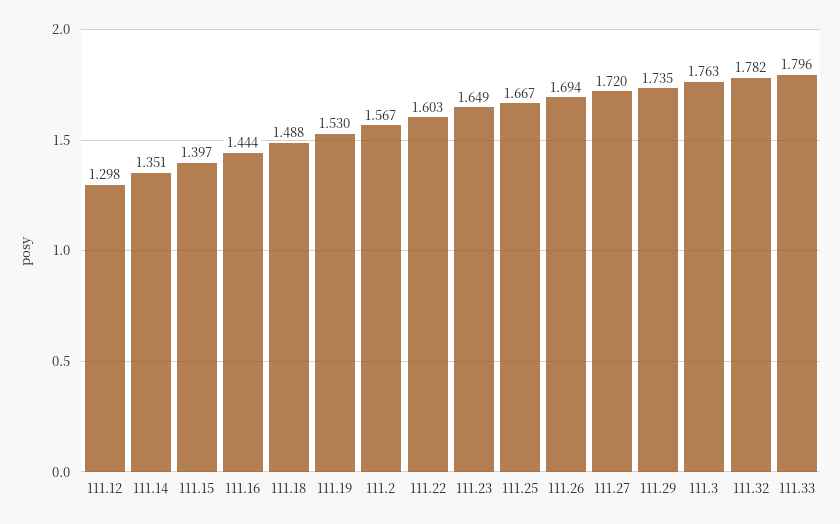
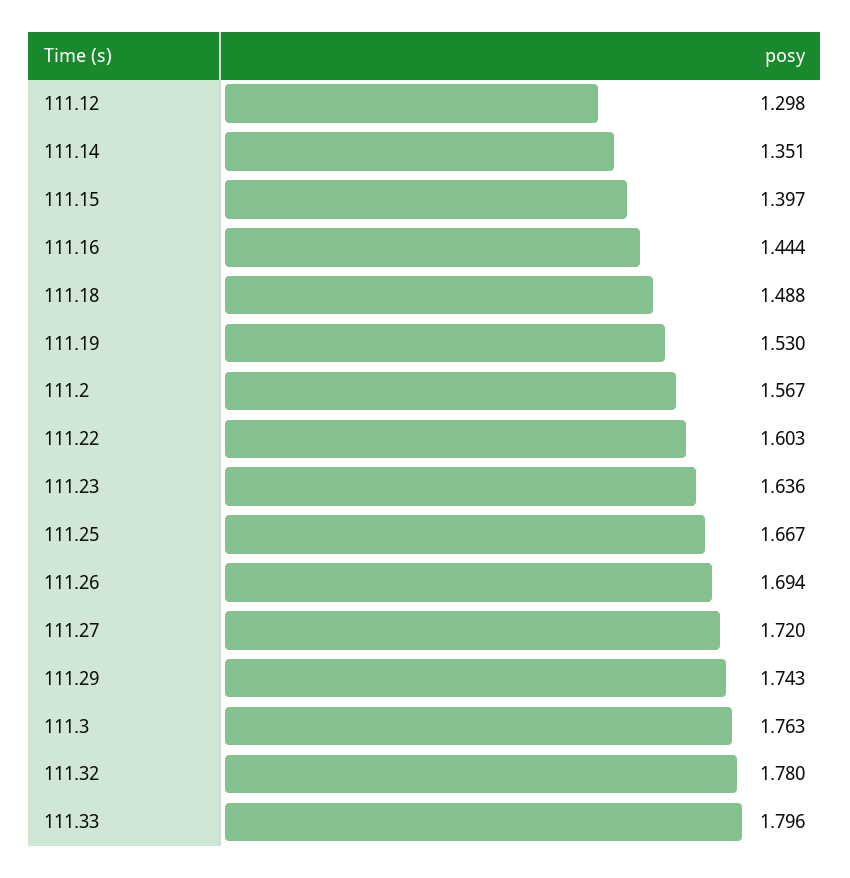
  {
    "111.12": 1.298,
    "111.14": 1.351,
    "111.15": 1.397,
    "111.16": 1.444,
    "111.18": 1.488,
    "111.19": 1.53,
    "111.2": 1.567,
    "111.22": 1.603,
-   "111.23": 1.649,
+   "111.23": 1.636,
    "111.25": 1.667,
    "111.26": 1.694,
    "111.27": 1.72,
-   "111.29": 1.735,
+   "111.29": 1.743,
    "111.3": 1.763,
-   "111.32": 1.782,
+   "111.32": 1.78,
    "111.33": 1.796
  }

